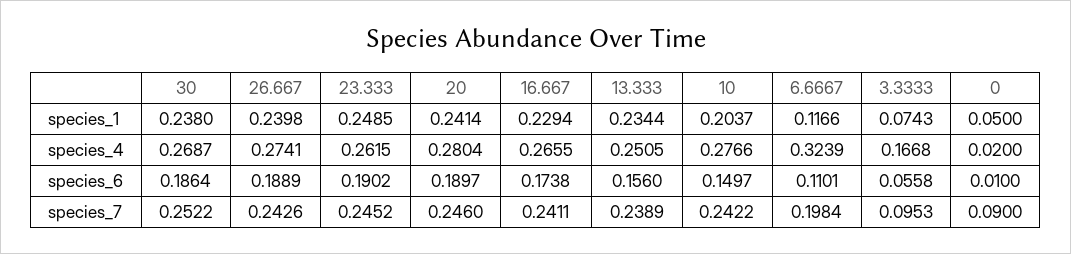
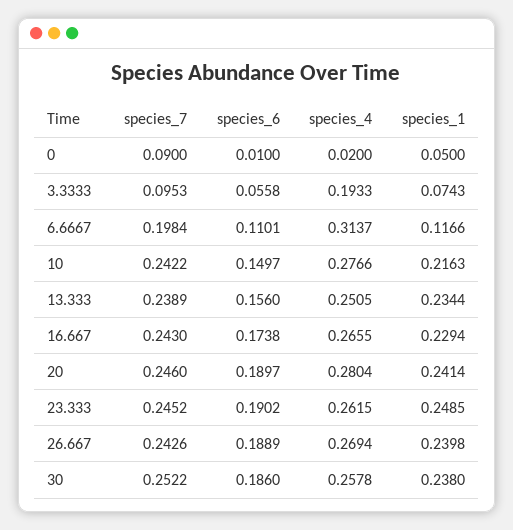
  {
    "30": {
      "species_1": 0.238,
-     "species_4": 0.2687,
+     "species_4": 0.2578,
-     "species_6": 0.1864,
+     "species_6": 0.186,
      "species_7": 0.2522
    },
    "26.667": {
      "species_1": 0.2398,
-     "species_4": 0.2741,
+     "species_4": 0.2694,
      "species_6": 0.1889,
      "species_7": 0.2426
    },
    "23.333": {
      "species_1": 0.2485,
      "species_4": 0.2615,
      "species_6": 0.1902,
      "species_7": 0.2452
    },
    "20": {
      "species_1": 0.2414,
      "species_4": 0.2804,
      "species_6": 0.1897,
      "species_7": 0.246
    },
    "16.667": {
      "species_1": 0.2294,
      "species_4": 0.2655,
      "species_6": 0.1738,
-     "species_7": 0.2411
+     "species_7": 0.243
    },
    "13.333": {
      "species_1": 0.2344,
      "species_4": 0.2505,
      "species_6": 0.156,
      "species_7": 0.2389
    },
    "10": {
-     "species_1": 0.2037,
+     "species_1": 0.2163,
      "species_4": 0.2766,
      "species_6": 0.1497,
      "species_7": 0.2422
    },
    "6.6667": {
      "species_1": 0.1166,
-     "species_4": 0.3239,
+     "species_4": 0.3137,
      "species_6": 0.1101,
      "species_7": 0.1984
    },
    "3.3333": {
      "species_1": 0.0743,
-     "species_4": 0.1668,
+     "species_4": 0.1933,
      "species_6": 0.0558,
      "species_7": 0.0953
    },
    "0": {
      "species_1": 0.05,
      "species_4": 0.02,
      "species_6": 0.01,
      "species_7": 0.09
    }
  }

